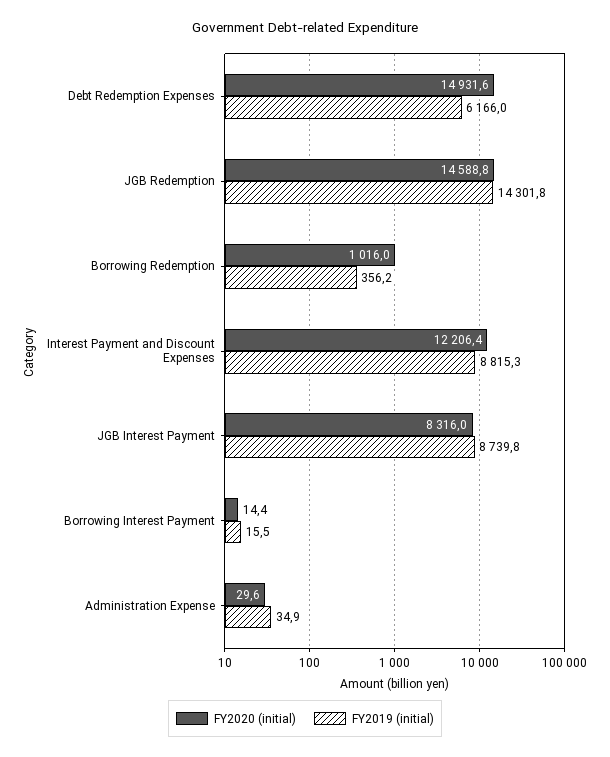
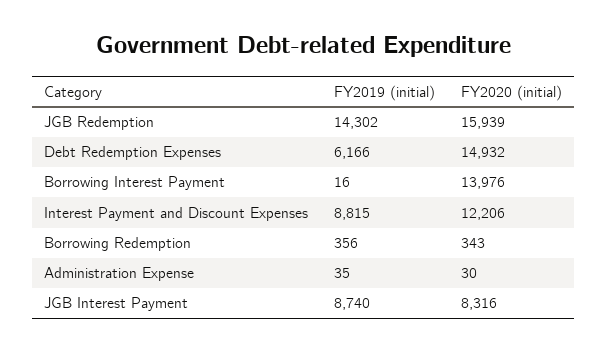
  {
    "FY2020 (initial)": {
      "Debt Redemption Expenses": 14931.6,
-     "JGB Redemption": 14588.8,
+     "JGB Redemption": 15939,
-     "Borrowing Redemption": 1016,
+     "Borrowing Redemption": 343,
      "Interest Payment and Discount Expenses": 12206.4,
      "JGB Interest Payment": 8316,
-     "Borrowing Interest Payment": 14.4,
+     "Borrowing Interest Payment": 13976,
      "Administration Expense": 29.6
    },
    "FY2019 (initial)": {
      "Debt Redemption Expenses": 6166,
      "JGB Redemption": 14301.8,
      "Borrowing Redemption": 356.2,
      "Interest Payment and Discount Expenses": 8815.3,
      "JGB Interest Payment": 8739.8,
      "Borrowing Interest Payment": 15.5,
      "Administration Expense": 34.9
    }
  }

